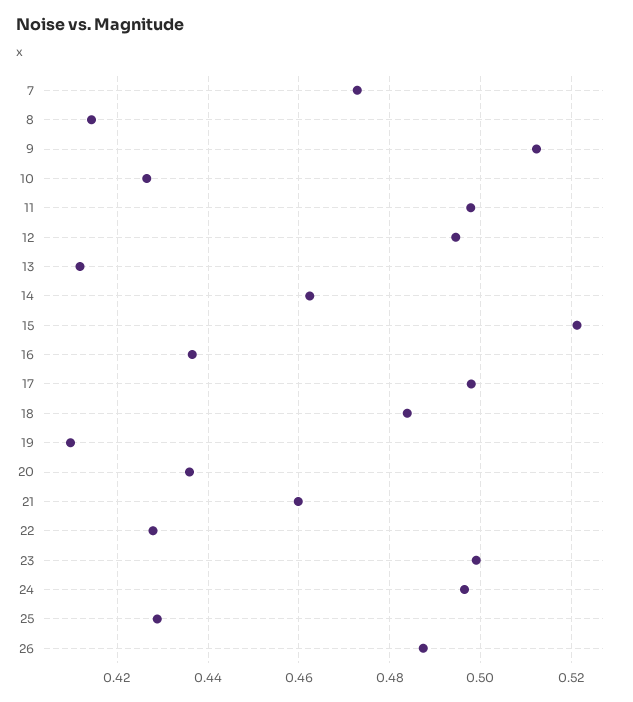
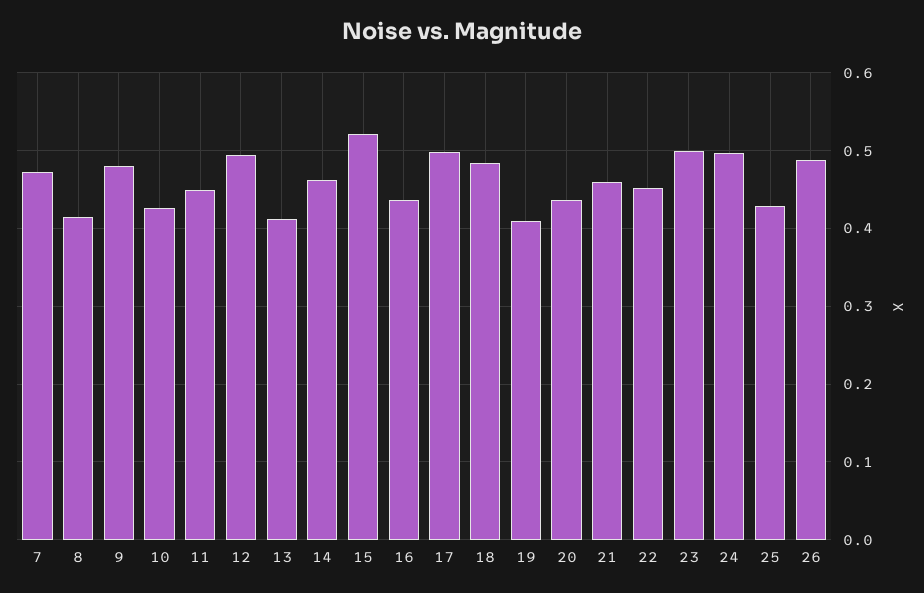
  {
    "7": 0.472,
    "8": 0.414,
-   "9": 0.512,
+   "9": 0.48,
    "10": 0.426,
-   "11": 0.498,
+   "11": 0.45,
    "12": 0.494,
    "13": 0.412,
    "14": 0.462,
    "15": 0.522,
    "16": 0.436,
    "17": 0.498,
    "18": 0.484,
    "19": 0.41,
    "20": 0.436,
    "21": 0.46,
-   "22": 0.428,
+   "22": 0.45,
    "23": 0.5,
    "24": 0.496,
    "25": 0.428,
    "26": 0.488
  }

